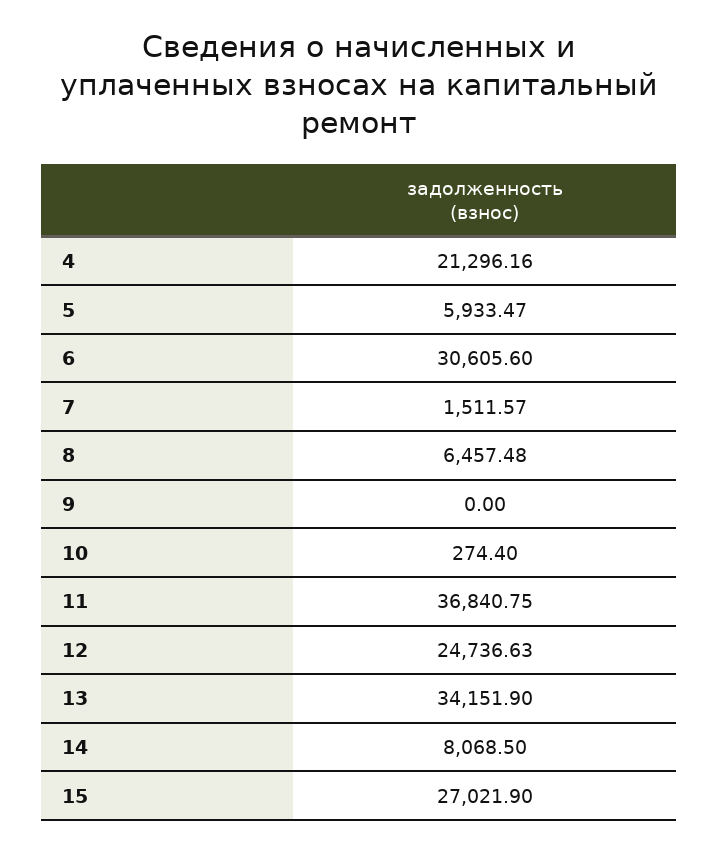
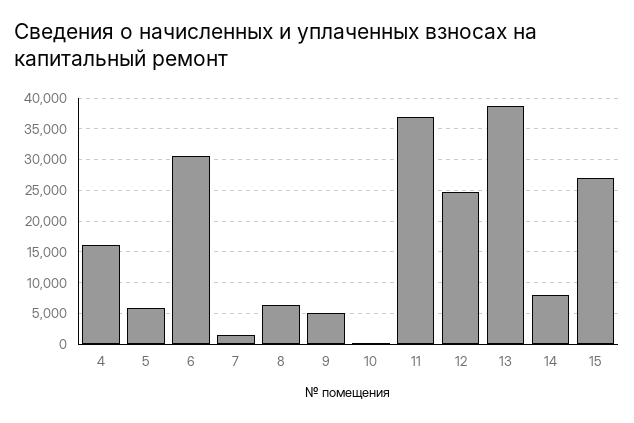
  {
-   "4": 21296.16,
+   "4": 16000,
    "5": 5933.47,
    "6": 30605.6,
    "7": 1511.57,
    "8": 6457.48,
-   "9": 0,
+   "9": 5000,
    "10": 274.4,
    "11": 36840.75,
    "12": 24736.63,
-   "13": 34151.9,
+   "13": 39000,
    "14": 8068.5,
    "15": 27021.9
  }

